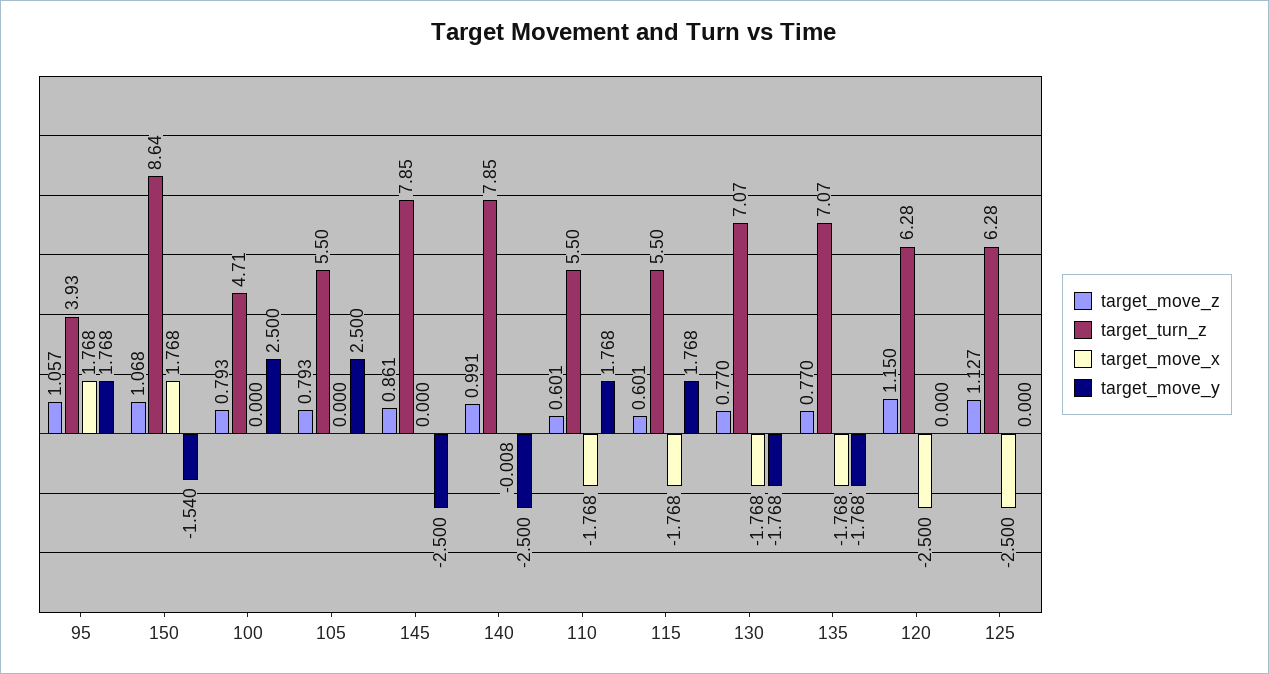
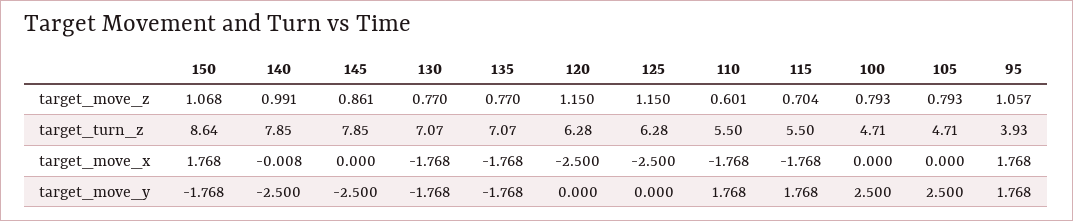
  {
    "target_move_z": {
      "95": 1.057,
      "150": 1.068,
      "100": 0.793,
      "105": 0.793,
      "145": 0.861,
      "140": 0.991,
      "110": 0.601,
-     "115": 0.601,
+     "115": 0.704,
      "130": 0.77,
      "135": 0.77,
      "120": 1.15,
-     "125": 1.127
+     "125": 1.15
    },
    "target_turn_z": {
      "95": 3.93,
      "150": 8.64,
      "100": 4.71,
-     "105": 5.5,
+     "105": 4.71,
      "145": 7.85,
      "140": 7.85,
      "110": 5.5,
      "115": 5.5,
      "130": 7.07,
      "135": 7.07,
      "120": 6.28,
      "125": 6.28
    },
    "target_move_x": {
      "95": 1.768,
      "150": 1.768,
      "100": 0,
      "105": 0,
      "145": 0,
      "140": -0.008,
      "110": -1.768,
      "115": -1.768,
      "130": -1.768,
      "135": -1.768,
      "120": -2.5,
      "125": -2.5
    },
    "target_move_y": {
      "95": 1.768,
-     "150": -1.54,
+     "150": -1.768,
      "100": 2.5,
      "105": 2.5,
      "145": -2.5,
      "140": -2.5,
      "110": 1.768,
      "115": 1.768,
      "130": -1.768,
      "135": -1.768,
      "120": 0,
      "125": 0
    }
  }

